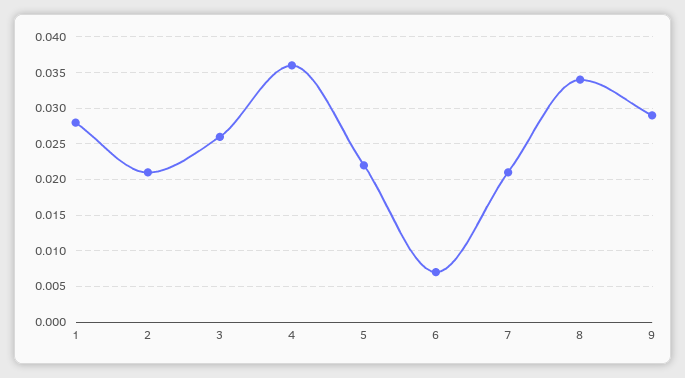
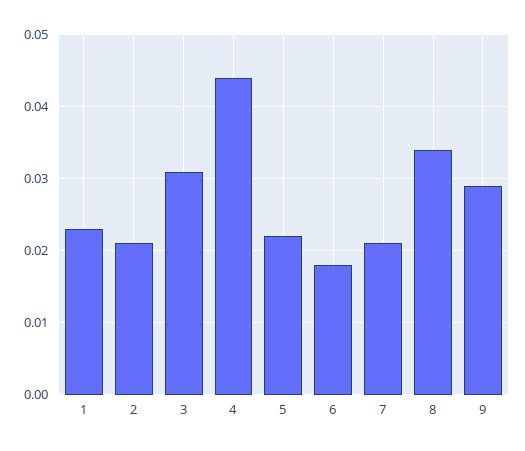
  {
-   "1": 0.028,
+   "1": 0.023,
    "2": 0.021,
-   "3": 0.026,
+   "3": 0.031,
-   "4": 0.036,
+   "4": 0.044,
    "5": 0.022,
-   "6": 0.007,
+   "6": 0.018,
    "7": 0.021,
    "8": 0.034,
    "9": 0.029
  }

